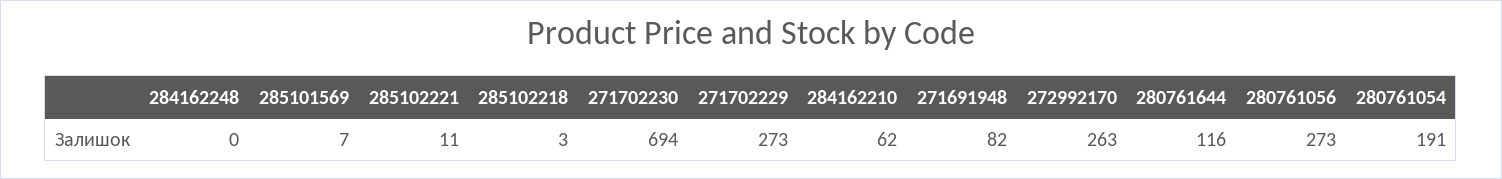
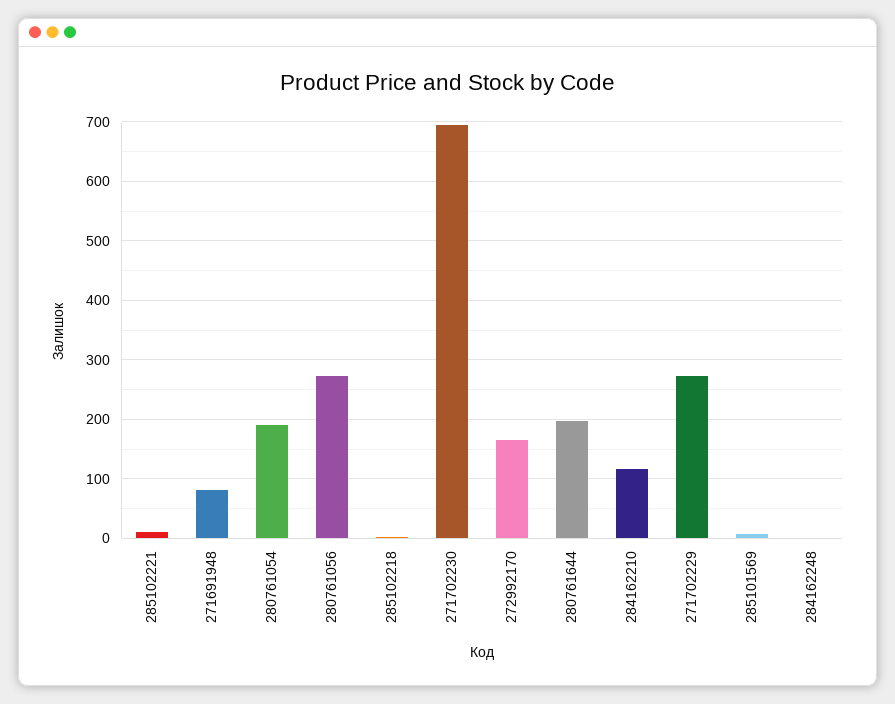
  {
    "284162248": 0,
    "285101569": 7,
    "285102221": 11,
    "285102218": 3,
    "271702230": 694,
    "271702229": 273,
-   "284162210": 62,
+   "284162210": 120,
    "271691948": 82,
-   "272992170": 263,
+   "272992170": 160,
-   "280761644": 116,
+   "280761644": 200,
    "280761056": 273,
    "280761054": 191
  }

